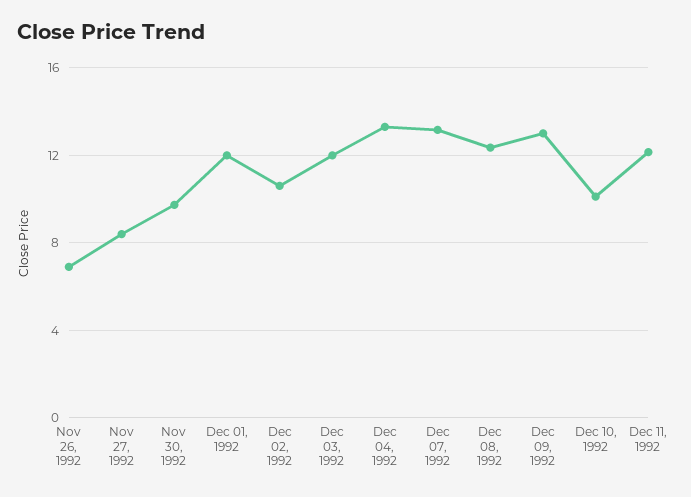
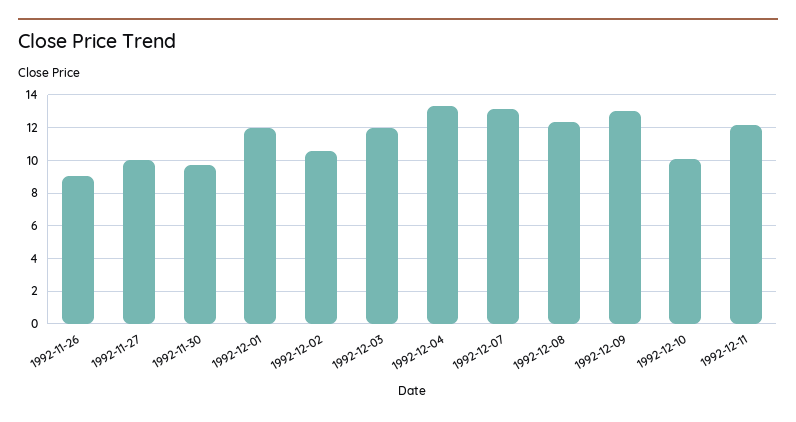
  {
-   "Nov 26, 1992": 7,
+   "Nov 26, 1992": 9,
-   "Nov 27, 1992": 8.5,
+   "Nov 27, 1992": 10,
    "Nov 30, 1992": 9.5,
    "Dec 01, 1992": 12,
    "Dec 02, 1992": 10.5,
    "Dec 03, 1992": 12,
    "Dec 04, 1992": 13.5,
    "Dec 07, 1992": 13,
    "Dec 08, 1992": 12.5,
    "Dec 09, 1992": 13,
    "Dec 10, 1992": 10,
    "Dec 11, 1992": 12
  }

